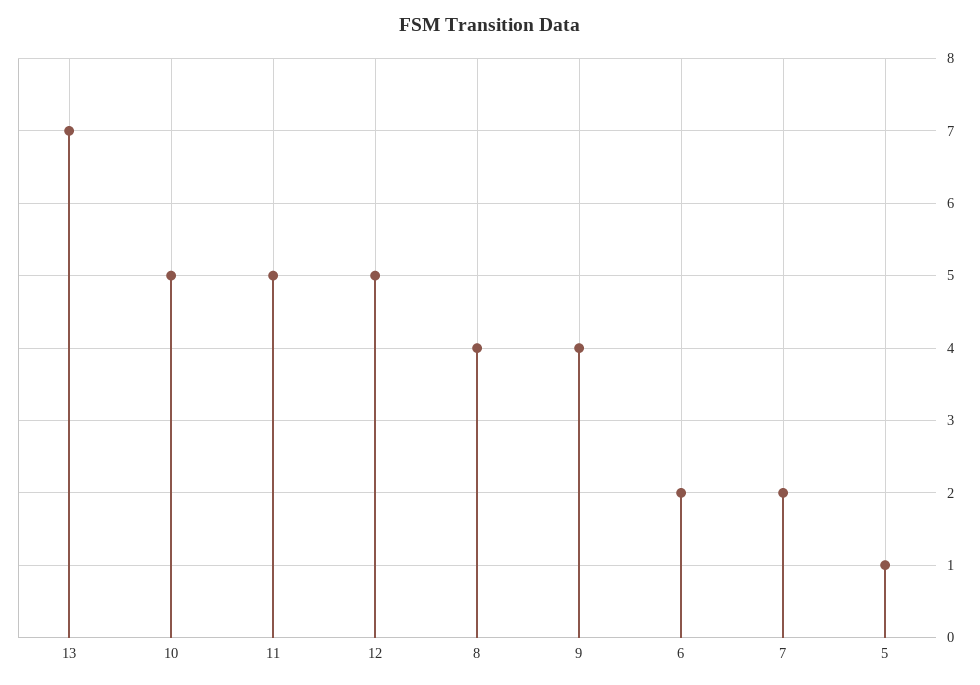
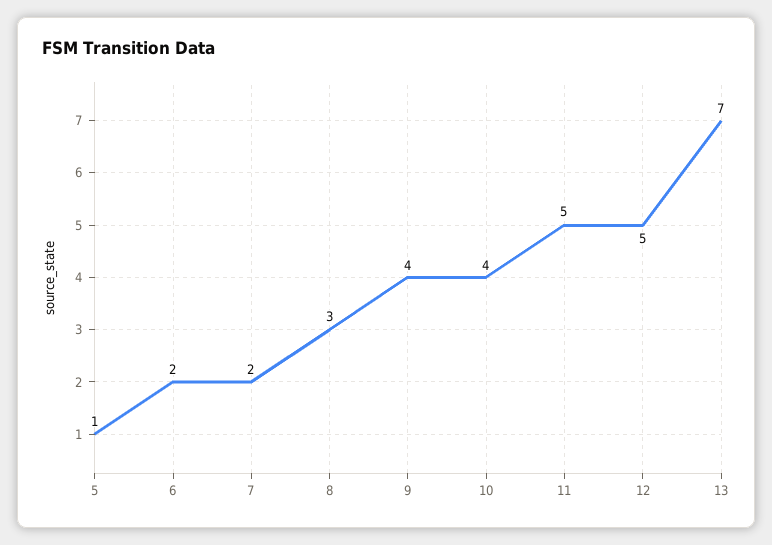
  {
    "13": 7,
-   "10": 5,
+   "10": 4,
    "11": 5,
    "12": 5,
-   "8": 4,
+   "8": 3,
    "9": 4,
    "6": 2,
    "7": 2,
    "5": 1
  }

